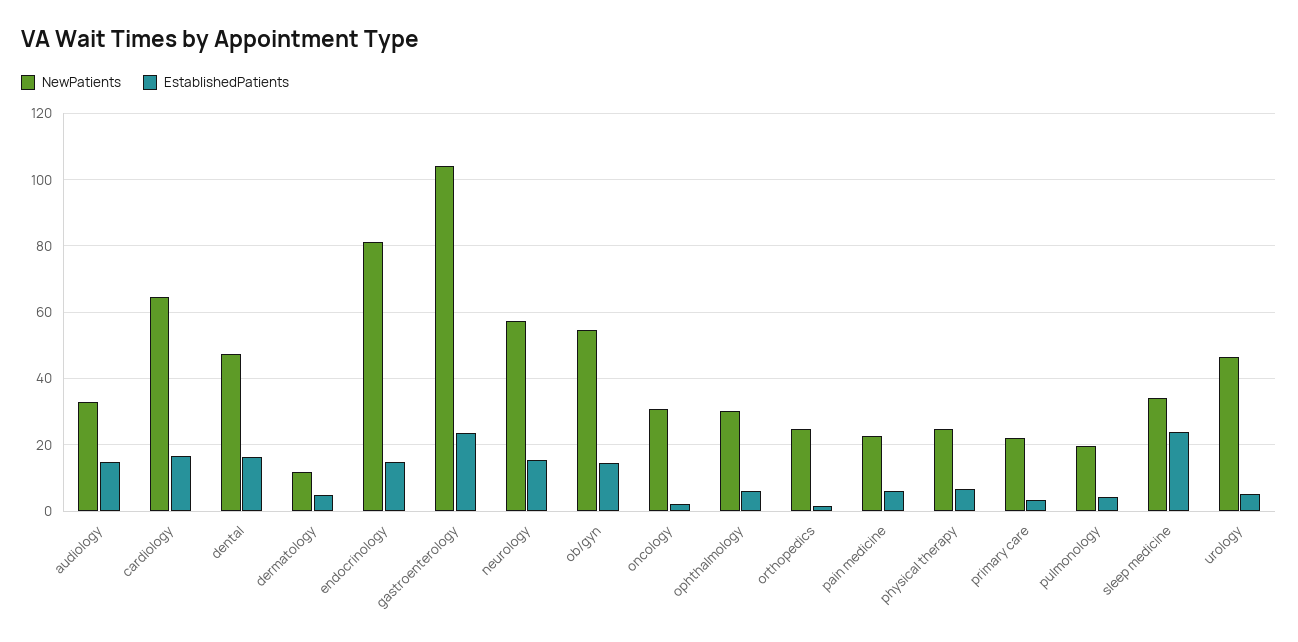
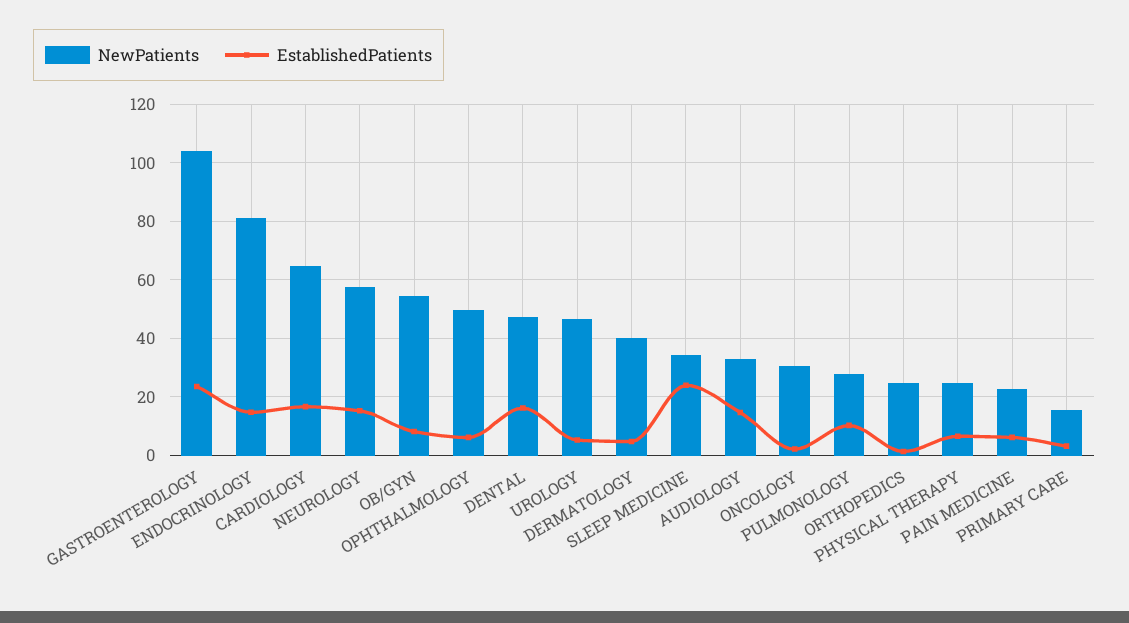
  {
    "NewPatients": {
      "audiology": 32,
      "cardiology": 64,
      "dental": 48,
-     "dermatology": 12,
+     "dermatology": 40,
      "endocrinology": 82,
      "gastroenterology": 104,
      "neurology": 58,
      "ob/gyn": 54,
      "oncology": 30,
-     "ophthalmology": 30,
+     "ophthalmology": 50,
      "orthopedics": 24,
      "pain medicine": 22,
      "physical therapy": 24,
-     "primary care": 22,
+     "primary care": 15,
-     "pulmonology": 20,
+     "pulmonology": 27.5,
      "sleep medicine": 34,
      "urology": 46
    },
    "EstablishedPatients": {
      "audiology": 14,
      "cardiology": 16,
      "dental": 16,
      "dermatology": 4,
      "endocrinology": 14,
      "gastroenterology": 24,
      "neurology": 16,
-     "ob/gyn": 14,
+     "ob/gyn": 7.5,
      "oncology": 2,
      "ophthalmology": 6,
      "orthopedics": 2,
      "pain medicine": 6,
      "physical therapy": 6,
      "primary care": 4,
-     "pulmonology": 4,
+     "pulmonology": 10,
      "sleep medicine": 24,
      "urology": 6
    }
  }

